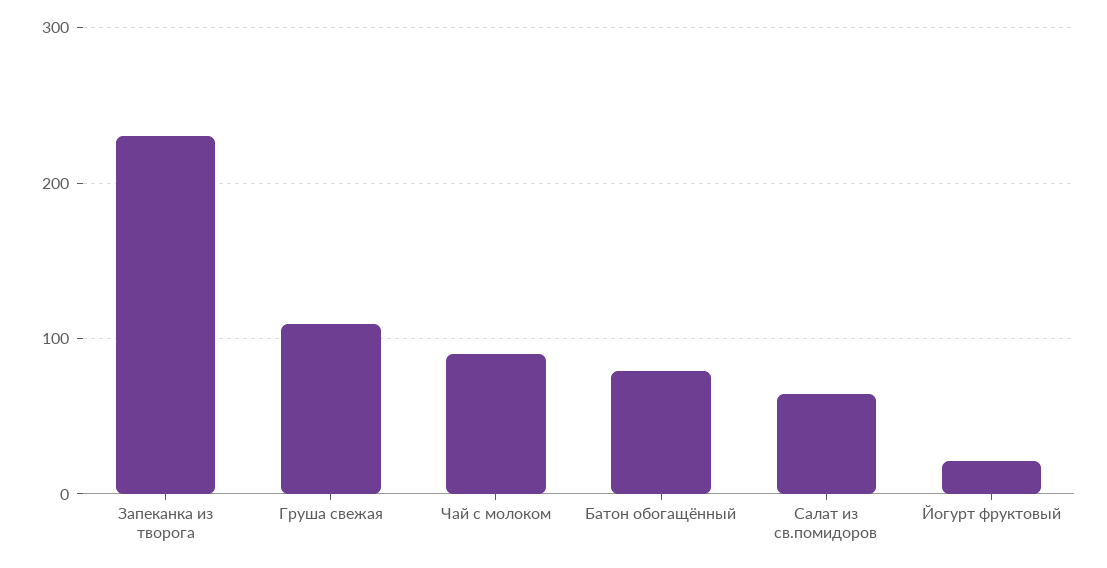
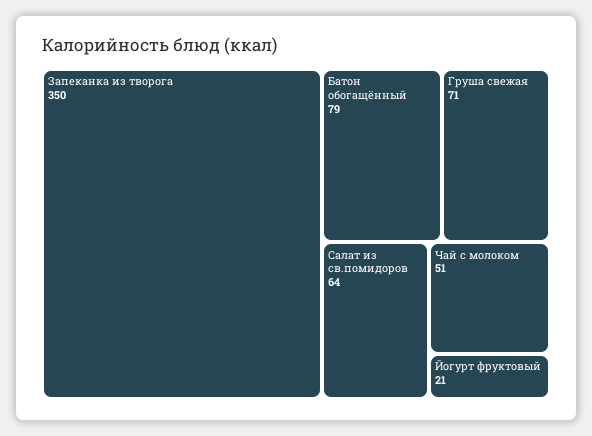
  {
-   "Запеканка из творога": 230,
+   "Запеканка из творога": 350,
-   "Груша свежая": 110,
+   "Груша свежая": 71,
-   "Чай с молоком": 90,
+   "Чай с молоком": 51,
    "Батон обогащённый": 79,
    "Салат из св.помидоров": 64,
    "Йогурт фруктовый": 21
  }

